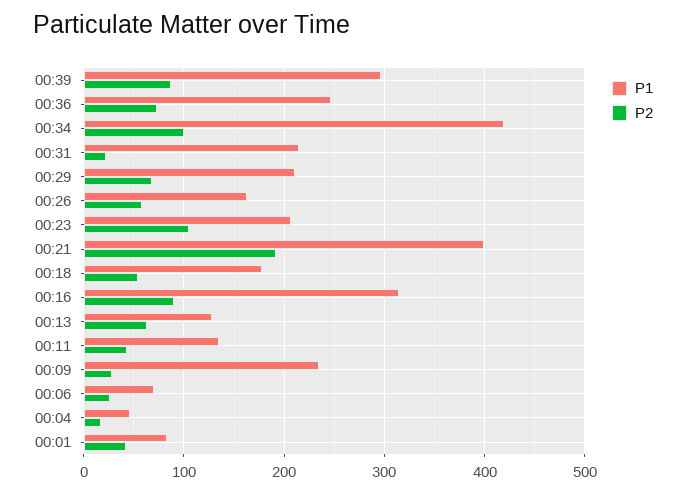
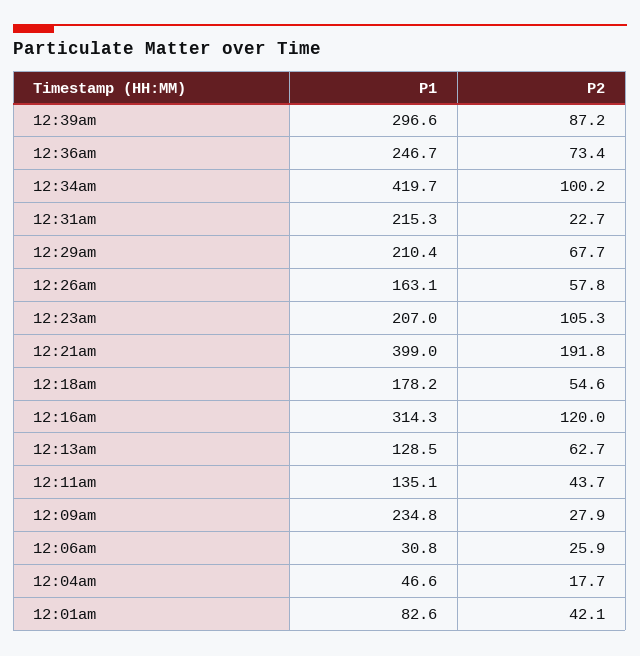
  {
    "P1": {
      "00:39": 296.6,
      "00:36": 246.7,
      "00:34": 419.7,
      "00:31": 215.3,
      "00:29": 210.4,
      "00:26": 163.1,
      "00:23": 207,
      "00:21": 399,
      "00:18": 178.2,
      "00:16": 314.3,
      "00:13": 128.5,
      "00:11": 135.1,
      "00:09": 234.8,
-     "00:06": 70,
+     "00:06": 30.8,
      "00:04": 46.6,
      "00:01": 82.6
    },
    "P2": {
      "00:39": 87.2,
      "00:36": 73.4,
      "00:34": 100.2,
      "00:31": 22.7,
      "00:29": 67.7,
      "00:26": 57.8,
      "00:23": 105.3,
      "00:21": 191.8,
      "00:18": 54.6,
-     "00:16": 90,
+     "00:16": 120,
      "00:13": 62.7,
      "00:11": 43.7,
      "00:09": 27.9,
      "00:06": 25.9,
      "00:04": 17.7,
      "00:01": 42.1
    }
  }

